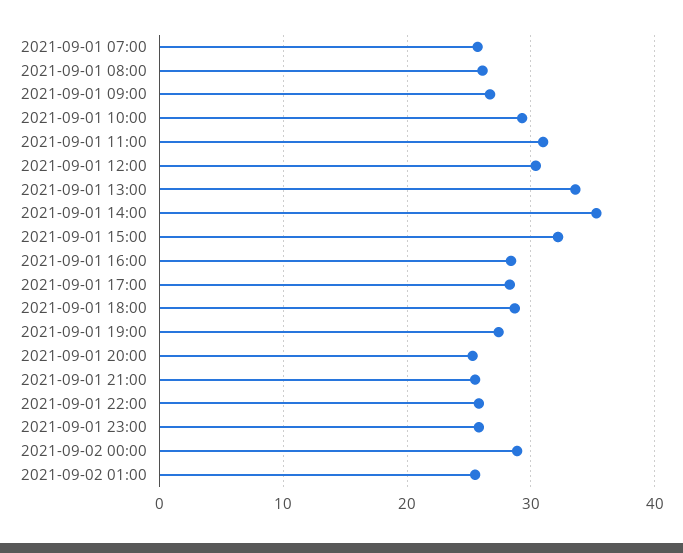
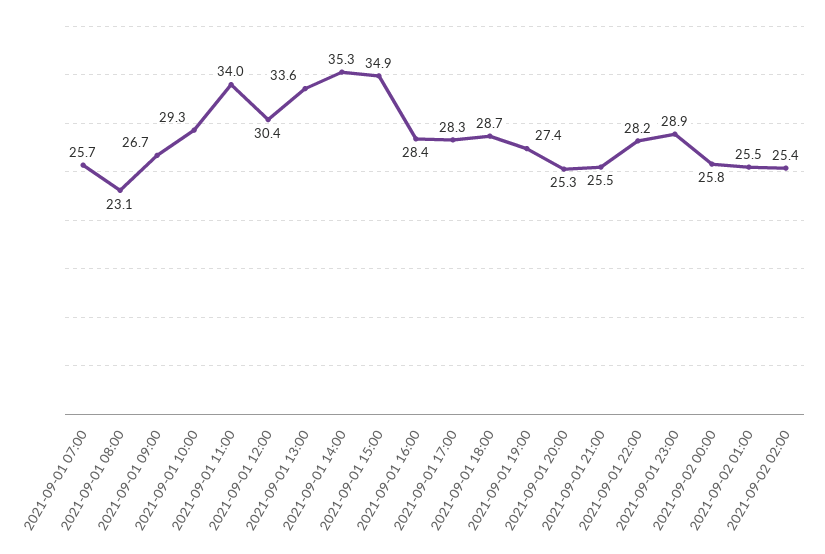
  {
    "2021-09-01 07:00": 25.7,
-   "2021-09-01 08:00": 26,
+   "2021-09-01 08:00": 23.1,
    "2021-09-01 09:00": 26.7,
    "2021-09-01 10:00": 29.3,
-   "2021-09-01 11:00": 31,
+   "2021-09-01 11:00": 34,
    "2021-09-01 12:00": 30.4,
    "2021-09-01 13:00": 33.6,
    "2021-09-01 14:00": 35.3,
-   "2021-09-01 15:00": 32,
+   "2021-09-01 15:00": 34.9,
    "2021-09-01 16:00": 28.4,
    "2021-09-01 17:00": 28.3,
    "2021-09-01 18:00": 28.7,
    "2021-09-01 19:00": 27.4,
    "2021-09-01 20:00": 25.3,
    "2021-09-01 21:00": 25.5,
-   "2021-09-01 22:00": 26,
+   "2021-09-01 22:00": 28.2,
-   "2021-09-01 23:00": 26,
+   "2021-09-01 23:00": 28.9,
-   "2021-09-02 00:00": 29,
+   "2021-09-02 00:00": 25.8,
-   "2021-09-02 01:00": 25.5
+   "2021-09-02 01:00": 25.5,
+   "2021-09-02 02:00": 25.4
  }

